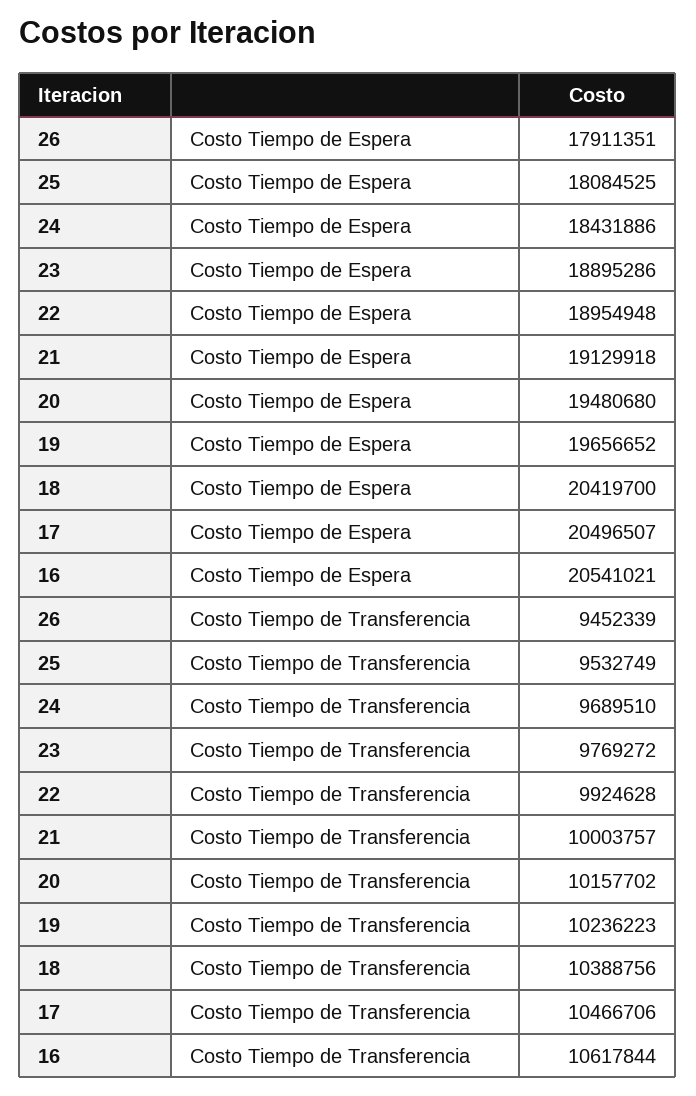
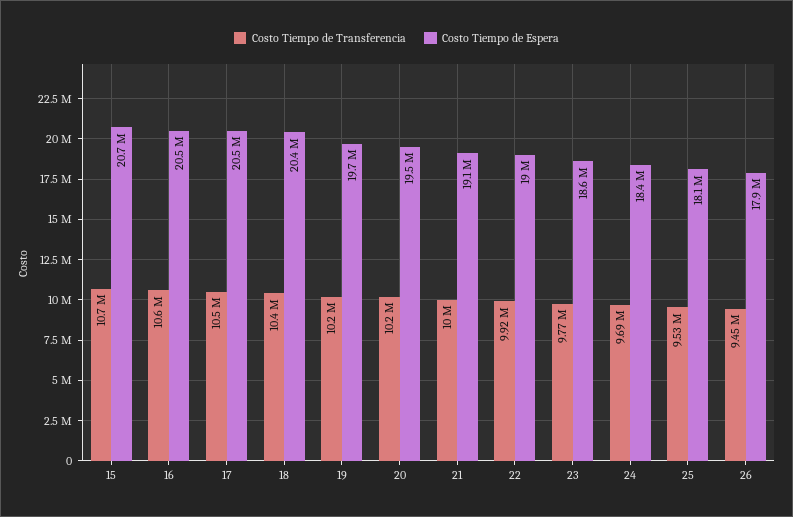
  {
    "Costo Tiempo de Espera": {
      "26": 17911351,
      "25": 18084525,
      "24": 18431886,
-     "23": 18895286,
+     "23": 18600000,
      "22": 18954948,
      "21": 19129918,
      "20": 19480680,
      "19": 19656652,
      "18": 20419700,
      "17": 20496507,
-     "16": 20541021
+     "16": 20541021,
+     "15": 20700000
    },
    "Costo Tiempo de Transferencia": {
      "26": 9452339,
      "25": 9532749,
      "24": 9689510,
      "23": 9769272,
      "22": 9924628,
      "21": 10003757,
      "20": 10157702,
      "19": 10236223,
      "18": 10388756,
      "17": 10466706,
-     "16": 10617844
+     "16": 10617844,
+     "15": 10700000
    }
  }

